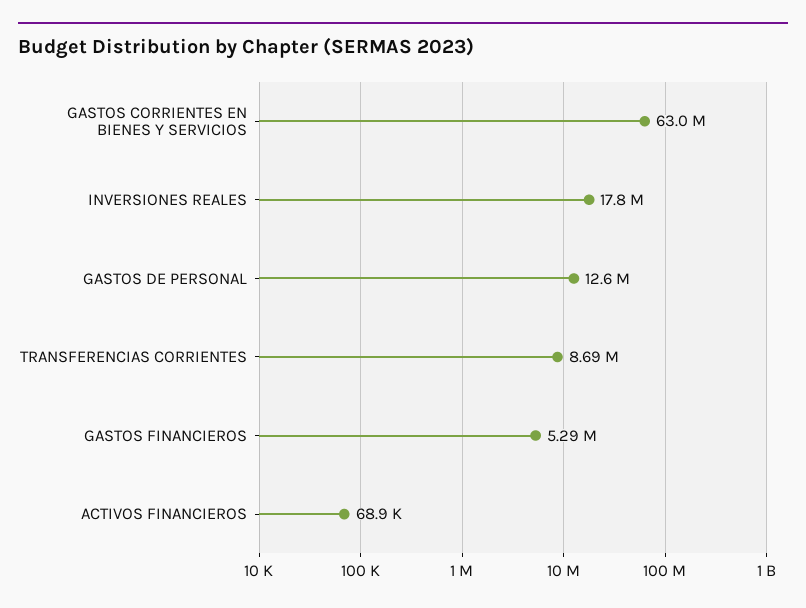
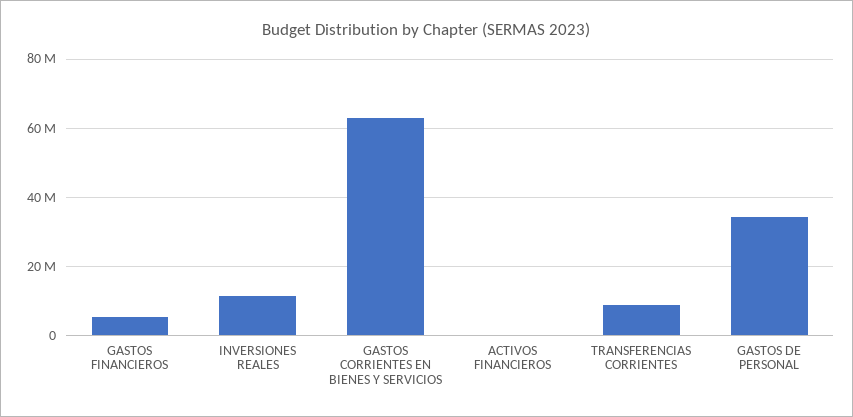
  {
    "GASTOS CORRIENTES EN BIENES Y SERVICIOS": 63000000,
-   "INVERSIONES REALES": 17800000,
+   "INVERSIONES REALES": 12000000,
-   "GASTOS DE PERSONAL": 12600000,
+   "GASTOS DE PERSONAL": 34000000,
    "TRANSFERENCIAS CORRIENTES": 8690000,
    "GASTOS FINANCIEROS": 5290000,
    "ACTIVOS FINANCIEROS": 68900
  }

